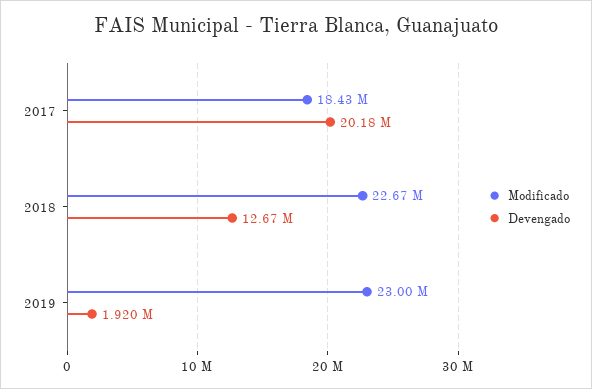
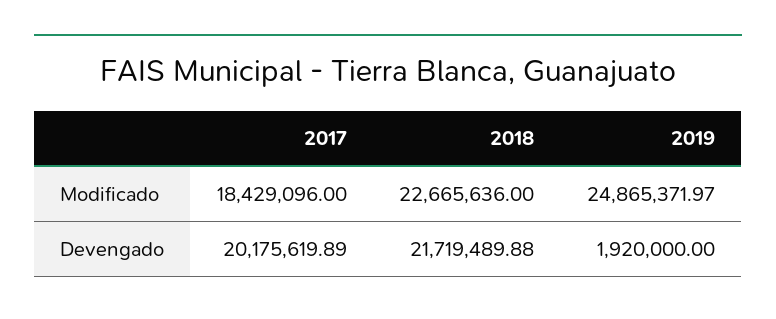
  {
    "Modificado": {
      "2017": 18429096,
      "2018": 22665636,
-     "2019": 23000000
+     "2019": 24865371.97
    },
    "Devengado": {
      "2017": 20175619.89,
-     "2018": 12670000,
+     "2018": 21719489.88,
      "2019": 1920000
    }
  }

